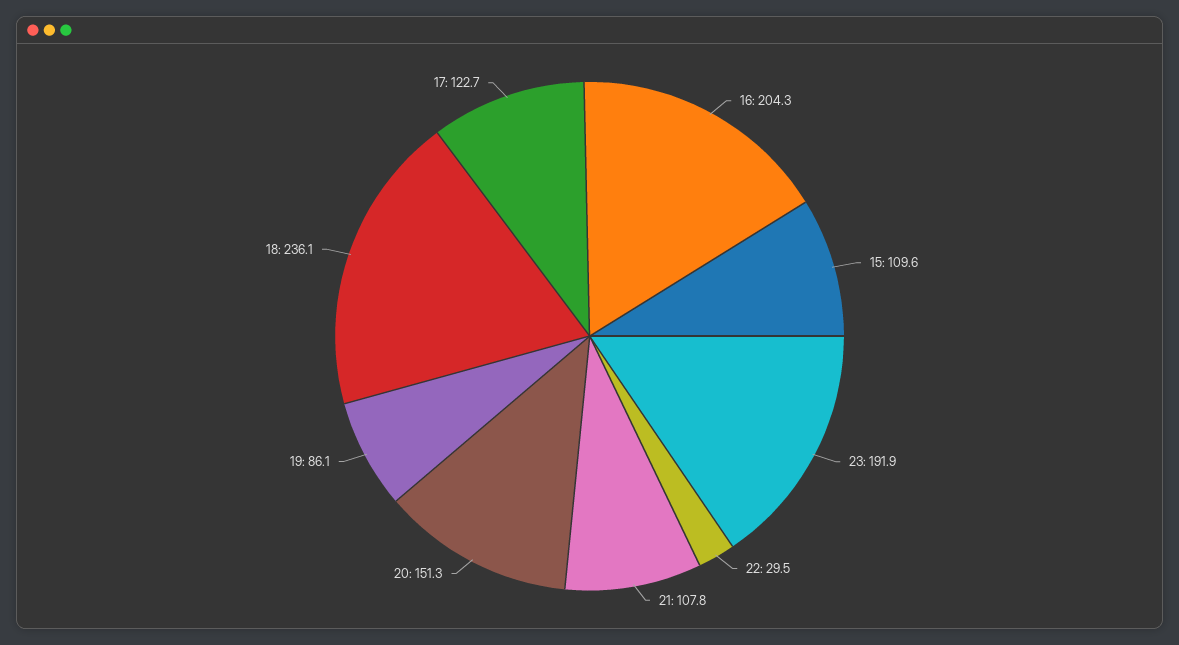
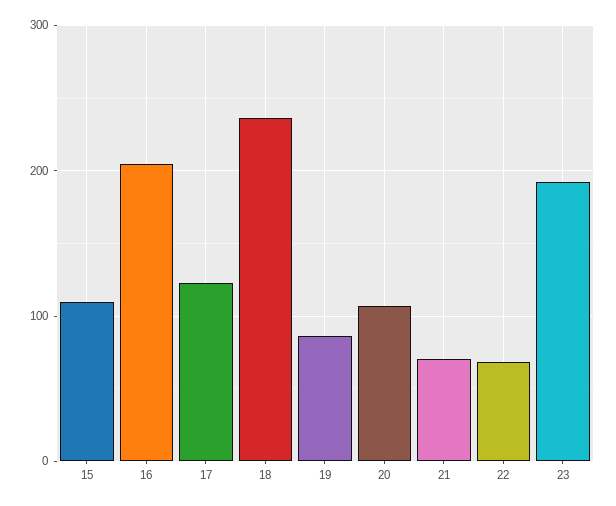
  {
    "16": 204.3,
    "15": 109.6,
    "23": 191.9,
-   "22": 29.5,
+   "22": 70,
-   "21": 107.8,
+   "21": 70,
-   "20": 151.3,
+   "20": 110,
    "19": 86.1,
    "18": 236.1,
    "17": 122.7
  }

